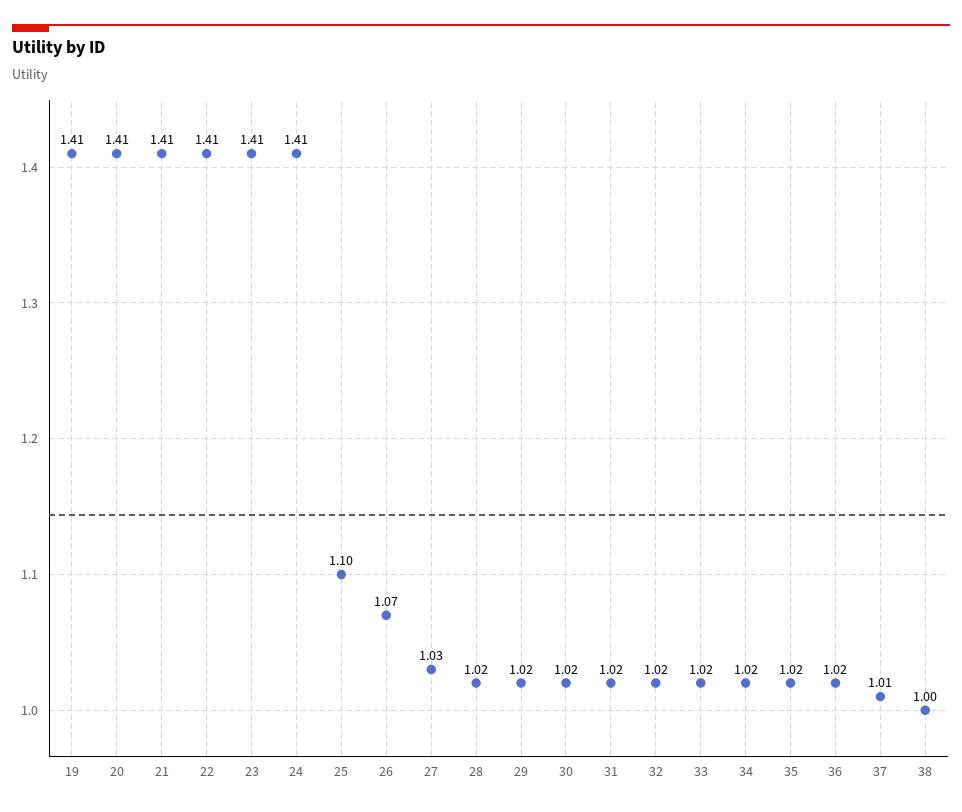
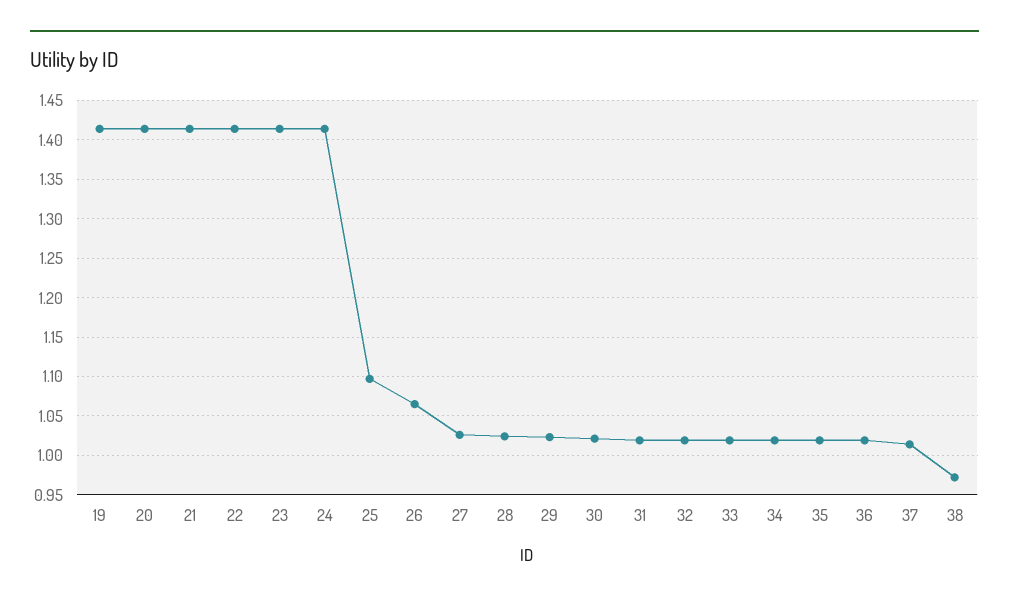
  {
    "19": 1.41,
    "20": 1.41,
    "21": 1.41,
    "22": 1.41,
    "23": 1.41,
    "24": 1.41,
    "25": 1.1,
    "26": 1.07,
    "27": 1.03,
    "28": 1.02,
    "29": 1.02,
    "30": 1.02,
    "31": 1.02,
    "32": 1.02,
    "33": 1.02,
    "34": 1.02,
    "35": 1.02,
    "36": 1.02,
    "37": 1.01,
-   "38": 1
+   "38": 0.97
  }

